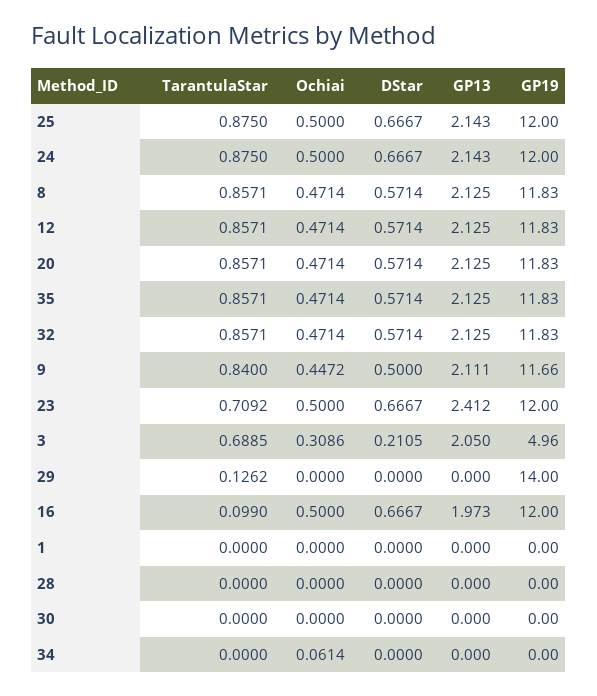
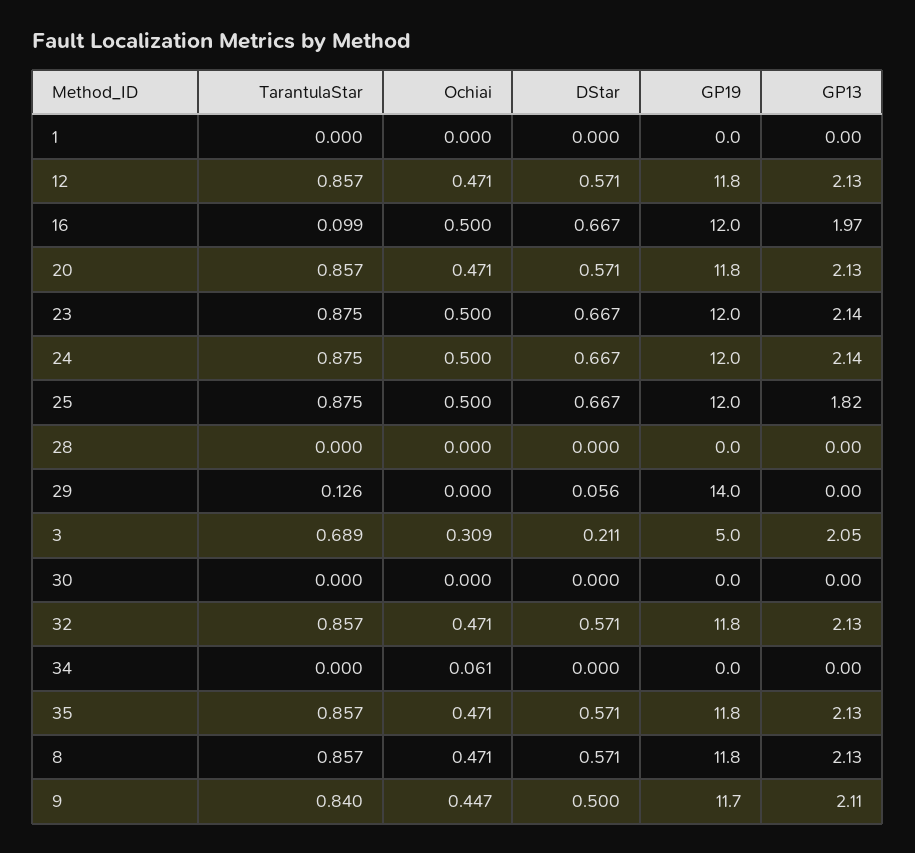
  {
    "TarantulaStar": {
      "25": 0.875,
      "24": 0.875,
      "8": 0.8571,
      "12": 0.8571,
      "20": 0.8571,
      "35": 0.8571,
      "32": 0.8571,
      "9": 0.84,
-     "23": 0.7092,
+     "23": 0.875,
      "3": 0.6885,
      "29": 0.1262,
      "16": 0.099,
      "1": 0,
      "28": 0,
      "30": 0,
      "34": 0
    },
    "Ochiai": {
      "25": 0.5,
      "24": 0.5,
      "8": 0.4714,
      "12": 0.4714,
      "20": 0.4714,
      "35": 0.4714,
      "32": 0.4714,
      "9": 0.4472,
      "23": 0.5,
      "3": 0.3086,
      "29": 0,
      "16": 0.5,
      "1": 0,
      "28": 0,
      "30": 0,
      "34": 0.0614
    },
    "DStar": {
      "25": 0.6667,
      "24": 0.6667,
      "8": 0.5714,
      "12": 0.5714,
      "20": 0.5714,
      "35": 0.5714,
      "32": 0.5714,
      "9": 0.5,
      "23": 0.6667,
      "3": 0.2105,
-     "29": 0,
+     "29": 0.056,
      "16": 0.6667,
      "1": 0,
      "28": 0,
      "30": 0,
      "34": 0
    },
    "GP13": {
-     "25": 2.143,
+     "25": 1.82,
      "24": 2.143,
      "8": 2.125,
      "12": 2.125,
      "20": 2.125,
      "35": 2.125,
      "32": 2.125,
      "9": 2.111,
-     "23": 2.412,
+     "23": 2.14,
      "3": 2.05,
      "29": 0,
      "16": 1.973,
      "1": 0,
      "28": 0,
      "30": 0,
      "34": 0
    },
    "GP19": {
      "25": 12,
      "24": 12,
      "8": 11.83,
      "12": 11.83,
      "20": 11.83,
      "35": 11.83,
      "32": 11.83,
      "9": 11.66,
      "23": 12,
      "3": 4.96,
      "29": 14,
      "16": 12,
      "1": 0,
      "28": 0,
      "30": 0,
      "34": 0
    }
  }

